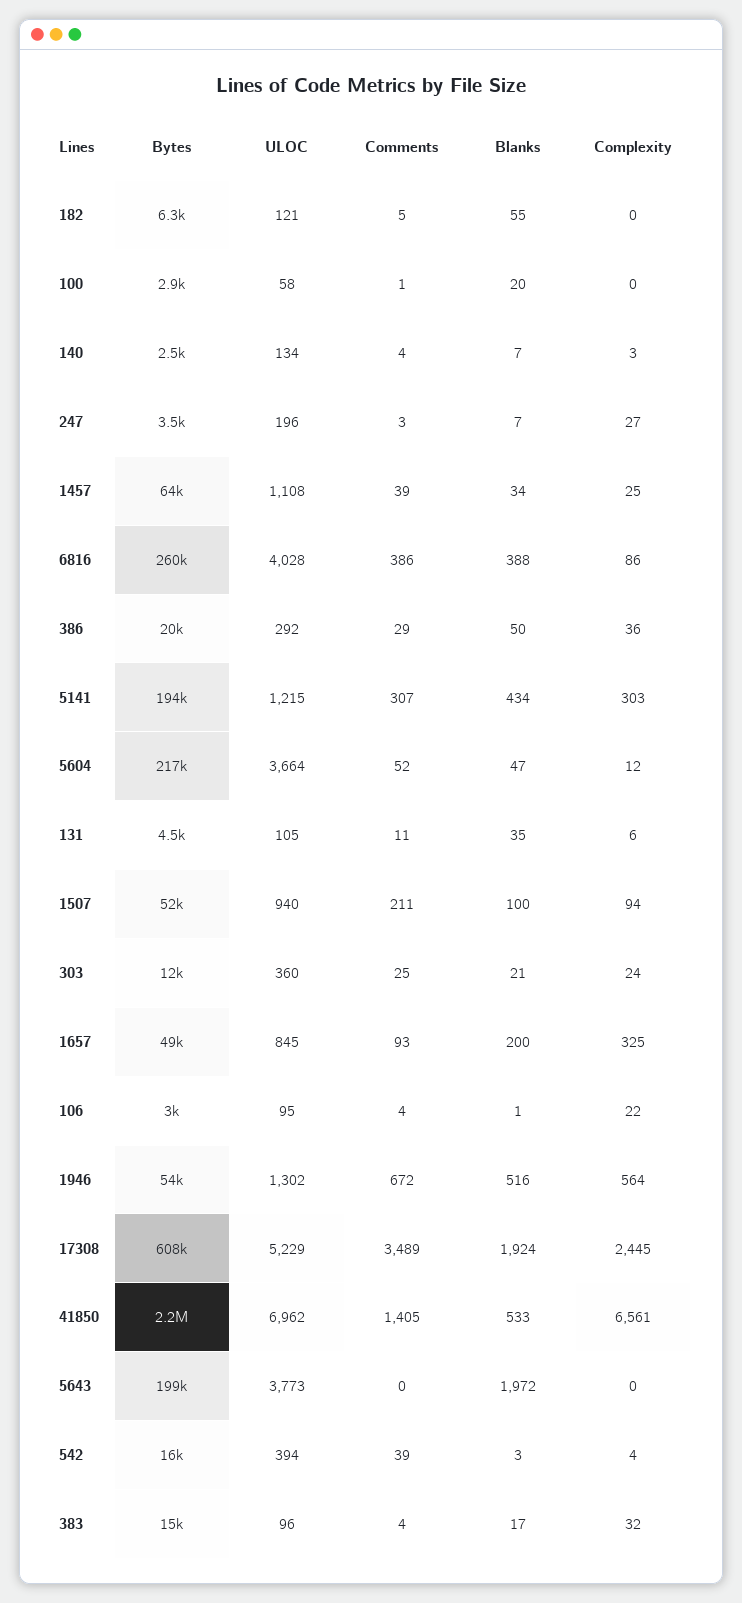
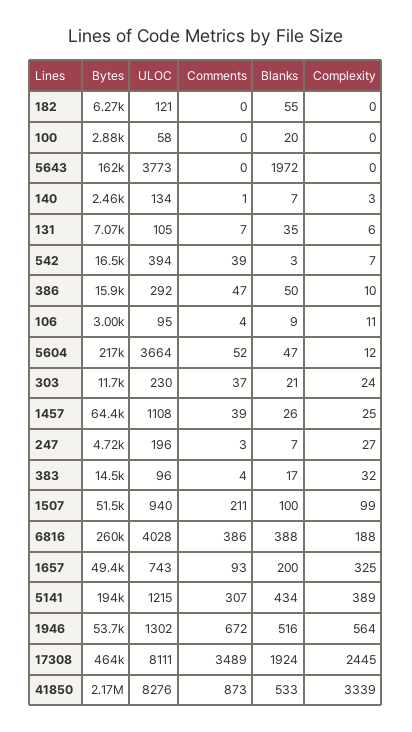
  {
    "Bytes": {
      "182": 6270,
      "100": 2880,
      "140": 2460,
-     "247": 3500,
+     "247": 4720,
      "1457": 64400,
      "6816": 260000,
-     "386": 20000,
+     "386": 15900,
      "5141": 194000,
      "5604": 217000,
-     "131": 4500,
+     "131": 7070,
      "1507": 51500,
      "303": 11700,
      "1657": 49400,
      "106": 3000,
      "1946": 53700,
-     "17308": 608000,
+     "17308": 464000,
      "41850": 2170000,
-     "5643": 199000,
+     "5643": 162000,
      "542": 16500,
      "383": 14500
    },
    "ULOC": {
      "182": 121,
      "100": 58,
      "140": 134,
      "247": 196,
      "1457": 1108,
      "6816": 4028,
      "386": 292,
      "5141": 1215,
      "5604": 3664,
      "131": 105,
      "1507": 940,
-     "303": 360,
+     "303": 230,
-     "1657": 845,
+     "1657": 743,
      "106": 95,
      "1946": 1302,
-     "17308": 5229,
+     "17308": 8111,
-     "41850": 6962,
+     "41850": 8276,
      "5643": 3773,
      "542": 394,
      "383": 96
    },
    "Comments": {
-     "182": 5,
+     "182": 0,
-     "100": 1,
+     "100": 0,
-     "140": 4,
+     "140": 1,
      "247": 3,
      "1457": 39,
      "6816": 386,
-     "386": 29,
+     "386": 47,
      "5141": 307,
      "5604": 52,
-     "131": 11,
+     "131": 7,
      "1507": 211,
-     "303": 25,
+     "303": 37,
      "1657": 93,
      "106": 4,
      "1946": 672,
      "17308": 3489,
-     "41850": 1405,
+     "41850": 873,
      "5643": 0,
      "542": 39,
      "383": 4
    },
    "Blanks": {
      "182": 55,
      "100": 20,
      "140": 7,
      "247": 7,
-     "1457": 34,
+     "1457": 26,
      "6816": 388,
      "386": 50,
      "5141": 434,
      "5604": 47,
      "131": 35,
      "1507": 100,
      "303": 21,
      "1657": 200,
-     "106": 1,
+     "106": 9,
      "1946": 516,
      "17308": 1924,
      "41850": 533,
      "5643": 1972,
      "542": 3,
      "383": 17
    },
    "Complexity": {
      "182": 0,
      "100": 0,
      "140": 3,
      "247": 27,
      "1457": 25,
-     "6816": 86,
+     "6816": 188,
-     "386": 36,
+     "386": 10,
-     "5141": 303,
+     "5141": 389,
      "5604": 12,
      "131": 6,
-     "1507": 94,
+     "1507": 99,
      "303": 24,
      "1657": 325,
-     "106": 22,
+     "106": 11,
      "1946": 564,
      "17308": 2445,
-     "41850": 6561,
+     "41850": 3339,
      "5643": 0,
-     "542": 4,
+     "542": 7,
      "383": 32
    }
  }

